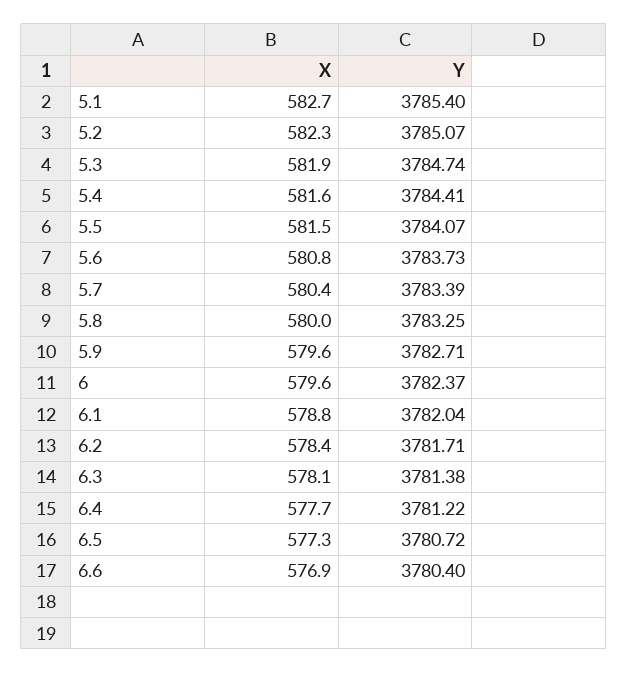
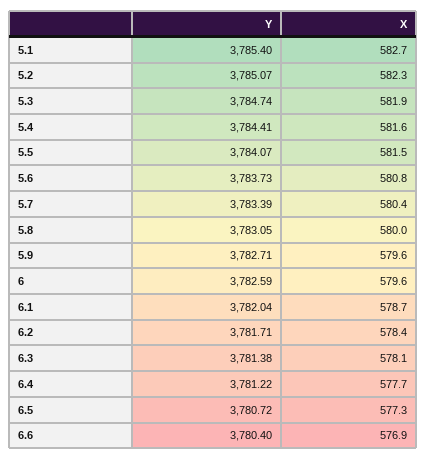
  {
    "X": {
      "5.1": 582.7,
      "5.2": 582.3,
      "5.3": 581.9,
      "5.4": 581.6,
      "5.5": 581.5,
      "5.6": 580.8,
      "5.7": 580.4,
      "5.8": 580,
      "5.9": 579.6,
      "6": 579.6,
-     "6.1": 578.8,
+     "6.1": 578.7,
      "6.2": 578.4,
      "6.3": 578.1,
      "6.4": 577.7,
      "6.5": 577.3,
      "6.6": 576.9
    },
    "Y": {
      "5.1": 3785.4,
      "5.2": 3785.07,
      "5.3": 3784.74,
      "5.4": 3784.41,
      "5.5": 3784.07,
      "5.6": 3783.73,
      "5.7": 3783.39,
-     "5.8": 3783.25,
+     "5.8": 3783.05,
      "5.9": 3782.71,
-     "6": 3782.37,
+     "6": 3782.59,
      "6.1": 3782.04,
      "6.2": 3781.71,
      "6.3": 3781.38,
      "6.4": 3781.22,
      "6.5": 3780.72,
      "6.6": 3780.4
    }
  }

